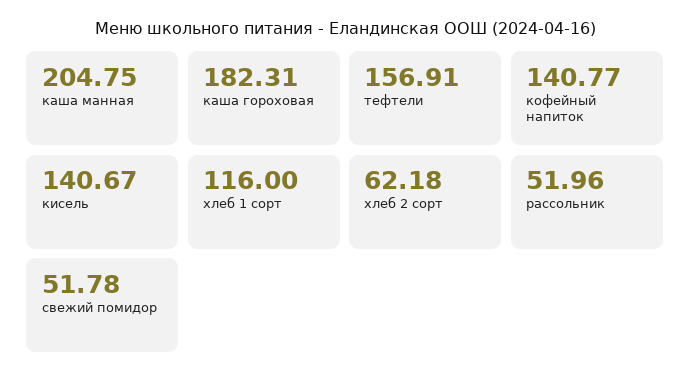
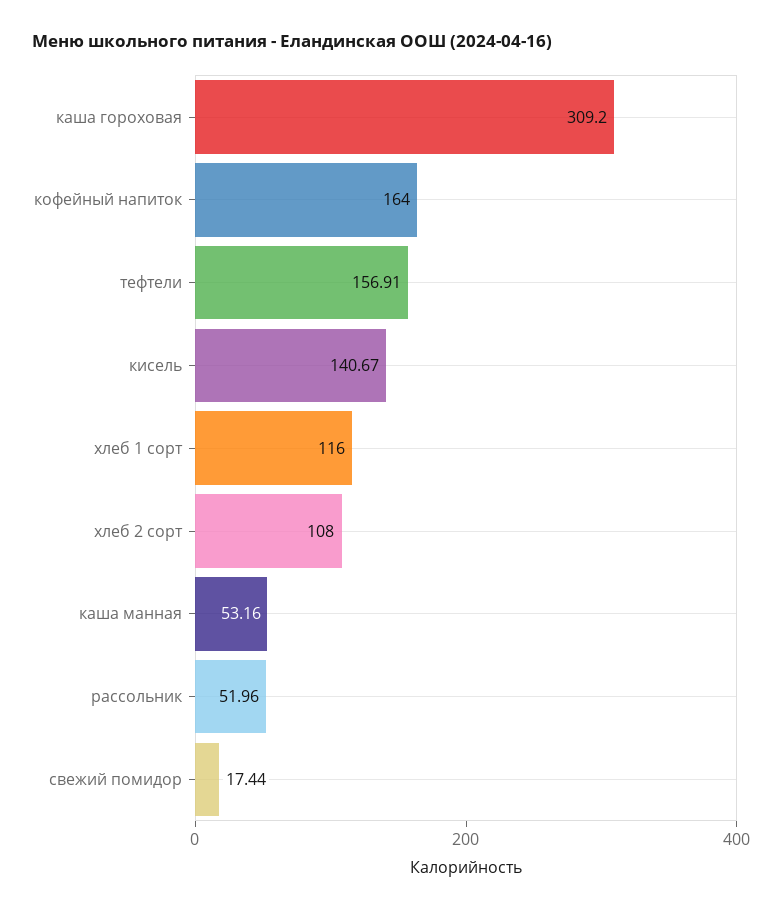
  {
-   "каша манная": 204.75,
+   "каша манная": 53.16,
-   "каша гороховая": 182.31,
+   "каша гороховая": 309.2,
    "тефтели": 156.91,
-   "кофейный напиток": 140.77,
+   "кофейный напиток": 164,
    "кисель": 140.67,
    "хлеб 1 сорт": 116,
-   "хлеб 2 сорт": 62.18,
+   "хлеб 2 сорт": 108,
    "рассольник": 51.96,
-   "свежий помидор": 51.78
+   "свежий помидор": 17.44
  }

